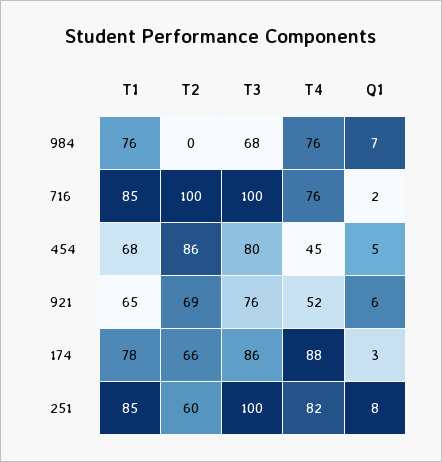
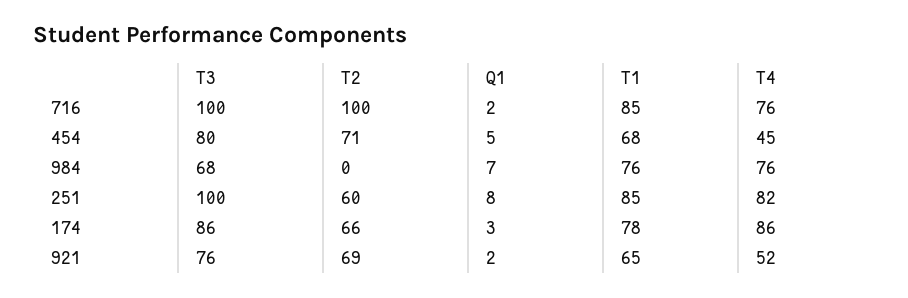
  {
    "T1": {
      "984": 76,
      "716": 85,
      "454": 68,
      "921": 65,
      "174": 78,
      "251": 85
    },
    "T2": {
      "984": 0,
      "716": 100,
-     "454": 86,
+     "454": 71,
      "921": 69,
      "174": 66,
      "251": 60
    },
    "T3": {
      "984": 68,
      "716": 100,
      "454": 80,
      "921": 76,
      "174": 86,
      "251": 100
    },
    "T4": {
      "984": 76,
      "716": 76,
      "454": 45,
      "921": 52,
-     "174": 88,
+     "174": 86,
      "251": 82
    },
    "Q1": {
      "984": 7,
      "716": 2,
      "454": 5,
-     "921": 6,
+     "921": 2,
      "174": 3,
      "251": 8
    }
  }

